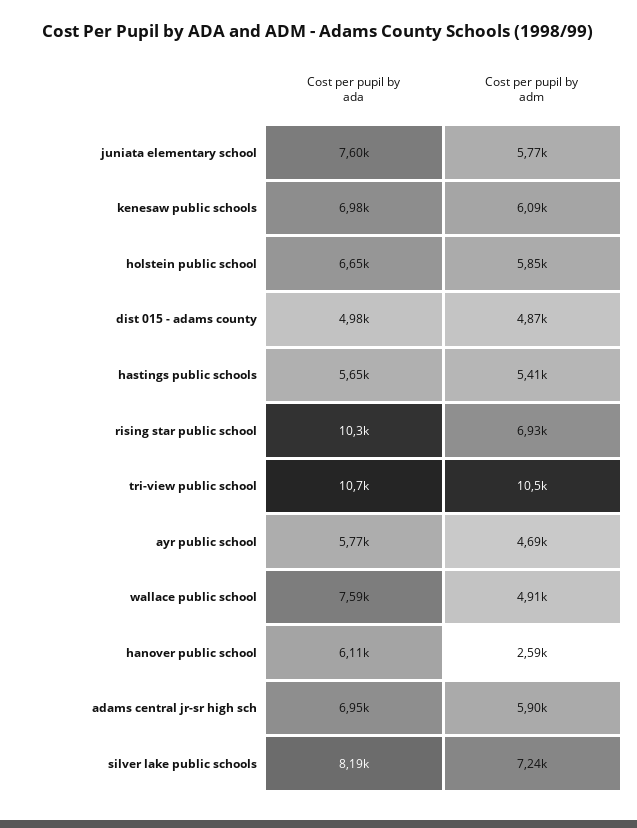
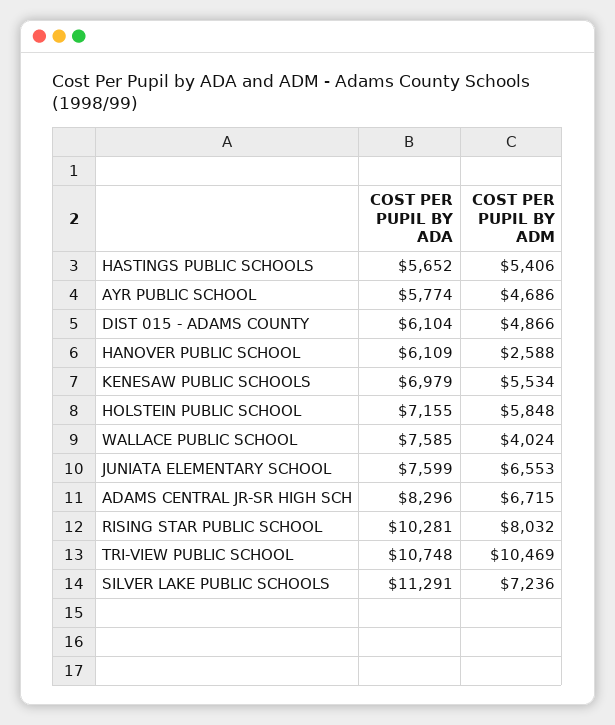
  {
    "Cost per pupil by ada": {
      "juniata elementary school": 7599,
      "kenesaw public schools": 6979,
-     "holstein public school": 6650,
+     "holstein public school": 7155,
-     "dist 015 - adams county": 4980,
+     "dist 015 - adams county": 6104,
      "hastings public schools": 5652,
      "rising star public school": 10281,
      "tri-view public school": 10748,
      "ayr public school": 5774,
      "wallace public school": 7585,
      "hanover public school": 6109,
-     "adams central jr-sr high sch": 6950,
+     "adams central jr-sr high sch": 8296,
-     "silver lake public schools": 8190
+     "silver lake public schools": 11291
    },
    "Cost per pupil by adm": {
-     "juniata elementary school": 5770,
+     "juniata elementary school": 6553,
-     "kenesaw public schools": 6090,
+     "kenesaw public schools": 5534,
      "holstein public school": 5848,
      "dist 015 - adams county": 4866,
      "hastings public schools": 5406,
-     "rising star public school": 6930,
+     "rising star public school": 8032,
      "tri-view public school": 10469,
      "ayr public school": 4686,
-     "wallace public school": 4910,
+     "wallace public school": 4024,
      "hanover public school": 2588,
-     "adams central jr-sr high sch": 5900,
+     "adams central jr-sr high sch": 6715,
      "silver lake public schools": 7236
    }
  }

